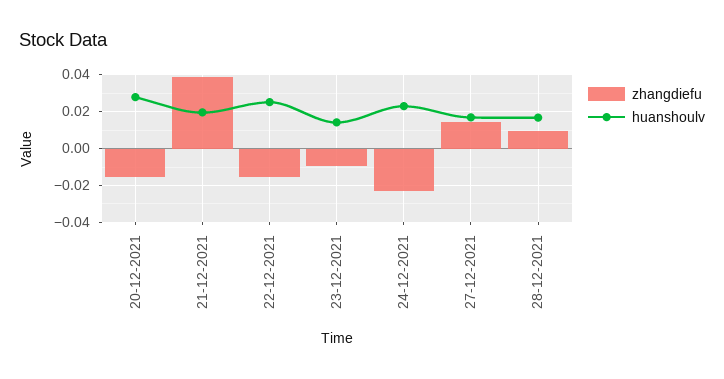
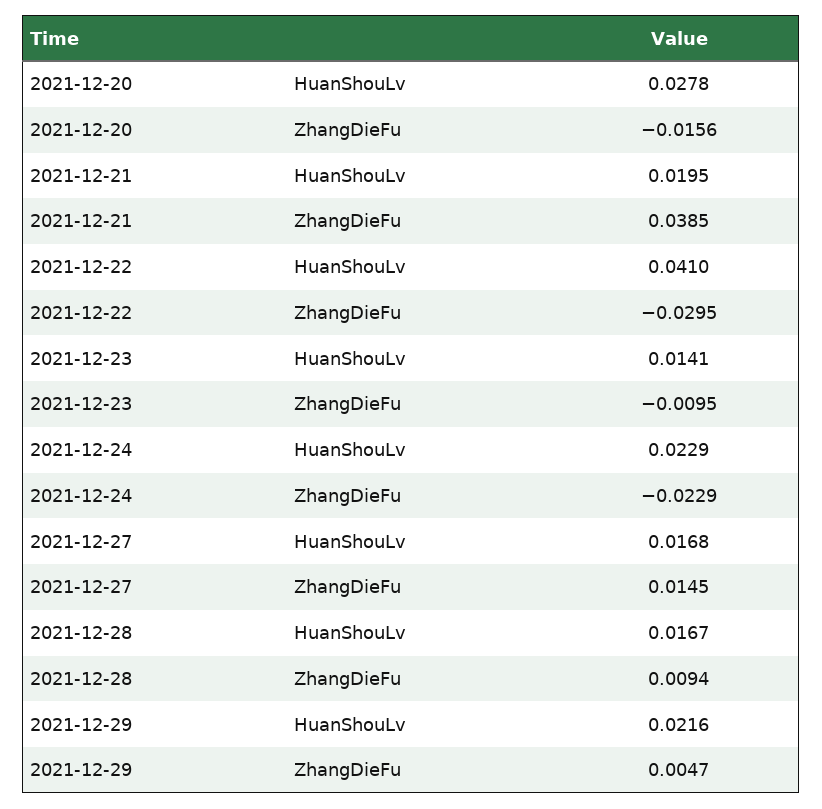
  {
    "zhangdiefu": {
      "20-12-2021": -0.0156,
      "21-12-2021": 0.0385,
-     "22-12-2021": -0.015,
+     "22-12-2021": -0.0295,
      "23-12-2021": -0.0095,
      "24-12-2021": -0.0229,
      "27-12-2021": 0.0145,
-     "28-12-2021": 0.0094
+     "28-12-2021": 0.0094,
+     "2021-12-29": 0.0047
    },
    "huanshoulv": {
      "20-12-2021": 0.0278,
      "21-12-2021": 0.0195,
-     "22-12-2021": 0.025,
+     "22-12-2021": 0.041,
      "23-12-2021": 0.0141,
      "24-12-2021": 0.0229,
      "27-12-2021": 0.0168,
-     "28-12-2021": 0.0167
+     "28-12-2021": 0.0167,
+     "2021-12-29": 0.0216
    }
  }

